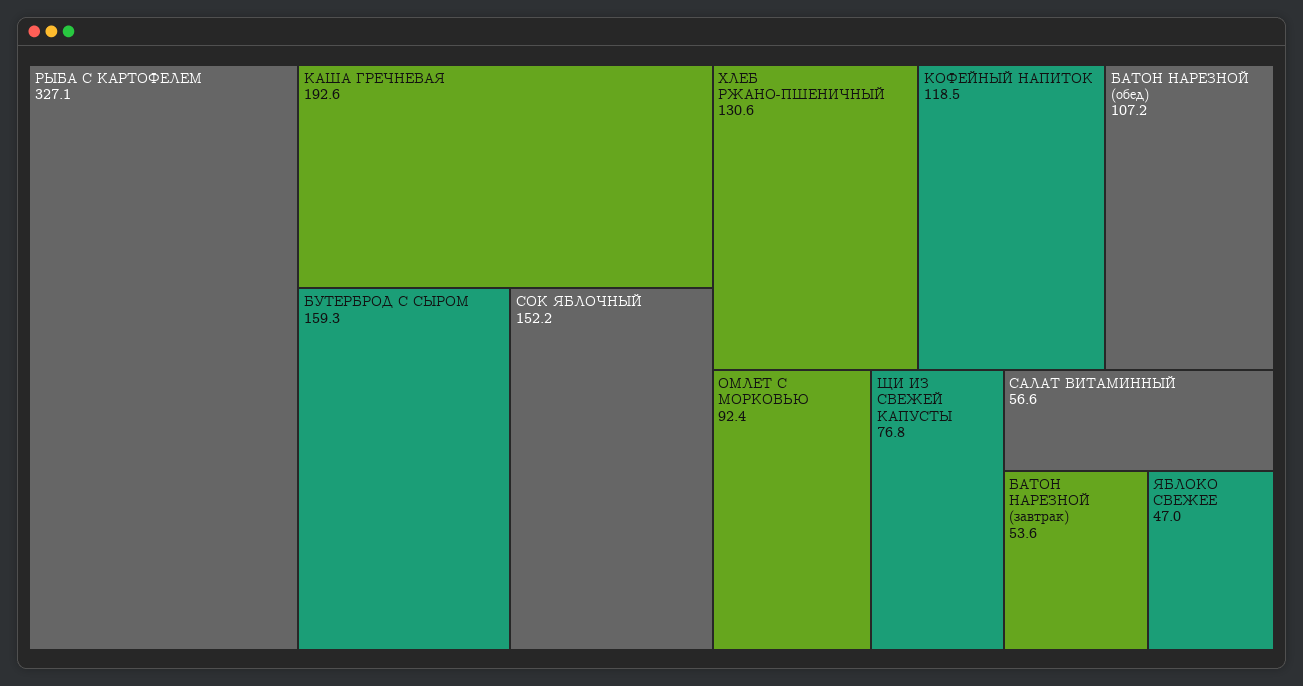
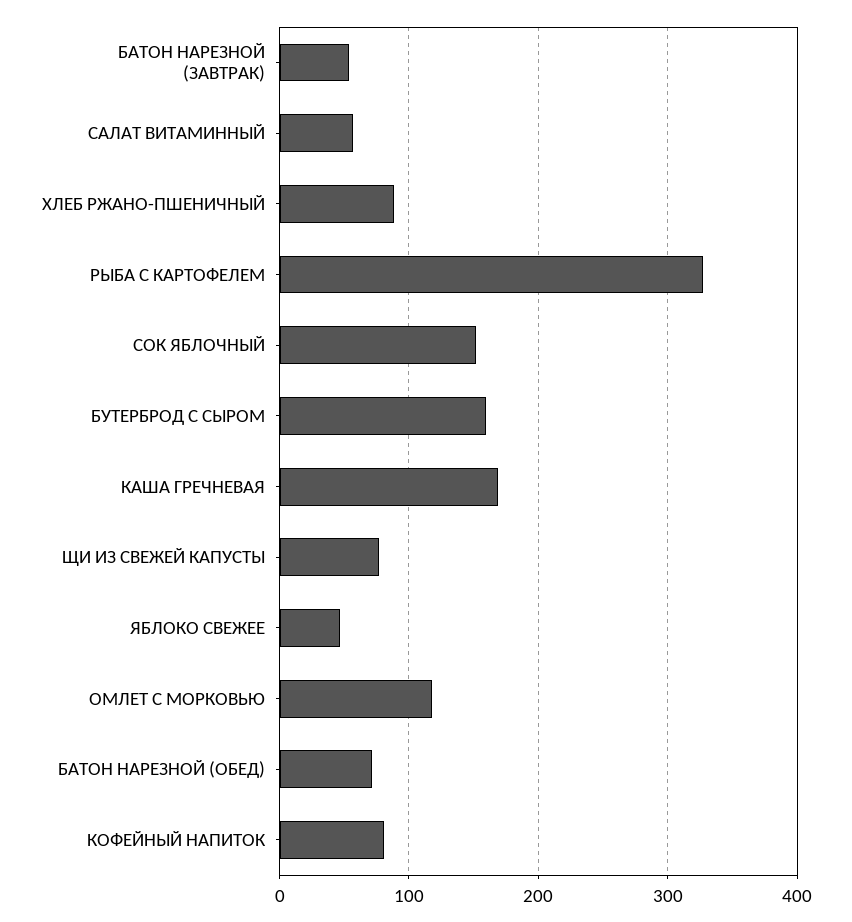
  {
    "РЫБА С КАРТОФЕЛЕМ": 327.1,
-   "КАША ГРЕЧНЕВАЯ": 192.6,
+   "КАША ГРЕЧНЕВАЯ": 170,
    "БУТЕРБРОД С СЫРОМ": 159.3,
    "СОК ЯБЛОЧНЫЙ": 152.2,
-   "ХЛЕБ РЖАНО-ПШЕНИЧНЫЙ": 130.6,
+   "ХЛЕБ РЖАНО-ПШЕНИЧНЫЙ": 90,
-   "КОФЕЙНЫЙ НАПИТОК": 118.5,
+   "КОФЕЙНЫЙ НАПИТОК": 80,
-   "БАТОН НАРЕЗНОЙ (обед)": 107.2,
+   "БАТОН НАРЕЗНОЙ (обед)": 70,
-   "ОМЛЕТ С МОРКОВЬЮ": 92.4,
+   "ОМЛЕТ С МОРКОВЬЮ": 120,
    "ЩИ ИЗ СВЕЖЕЙ КАПУСТЫ": 76.8,
    "САЛАТ ВИТАМИННЫЙ": 56.6,
    "БАТОН НАРЕЗНОЙ (завтрак)": 53.6,
    "ЯБЛОКО СВЕЖЕЕ": 47
  }

